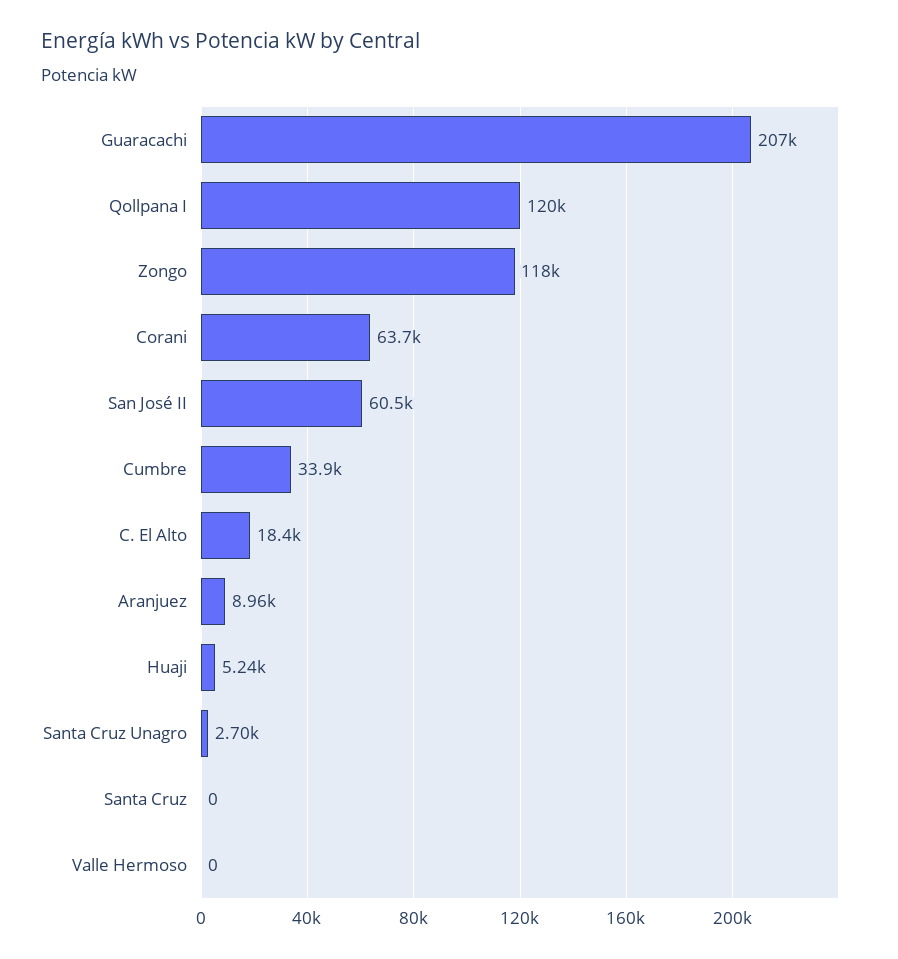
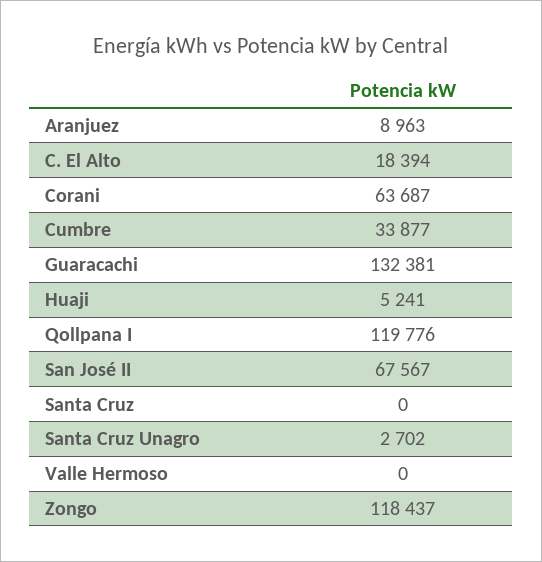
  {
-   "Guaracachi": 207000,
+   "Guaracachi": 132381,
    "Qollpana I": 119776,
    "Zongo": 118437,
    "Corani": 63687,
-   "San José II": 60500,
+   "San José II": 67567,
    "Cumbre": 33877,
    "C. El Alto": 18394,
    "Aranjuez": 8963,
    "Huaji": 5241,
    "Santa Cruz Unagro": 2702,
    "Santa Cruz": 0,
    "Valle Hermoso": 0
  }

